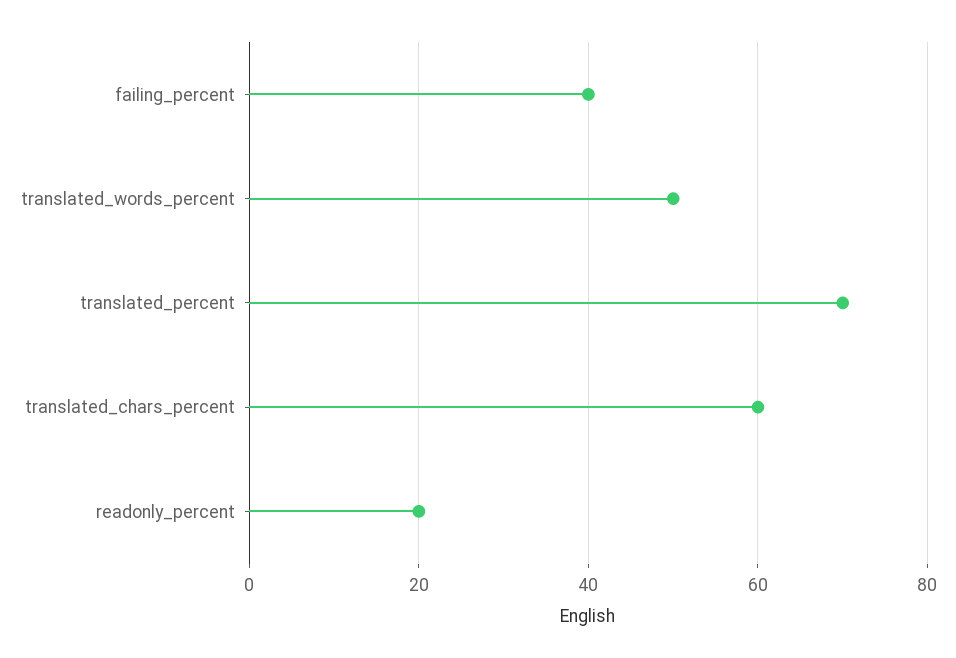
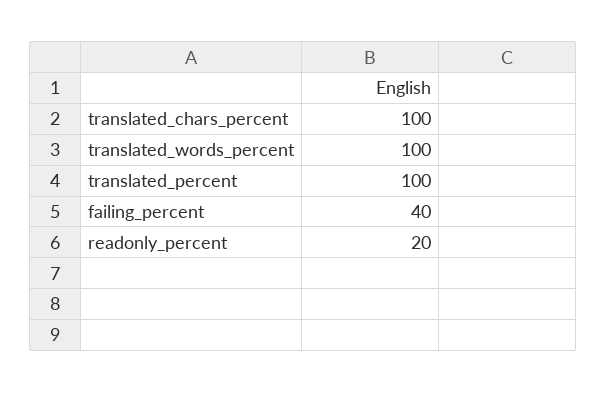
  {
    "failing_percent": 40,
-   "translated_words_percent": 50,
+   "translated_words_percent": 100,
-   "translated_percent": 70,
+   "translated_percent": 100,
-   "translated_chars_percent": 60,
+   "translated_chars_percent": 100,
    "readonly_percent": 20
  }

